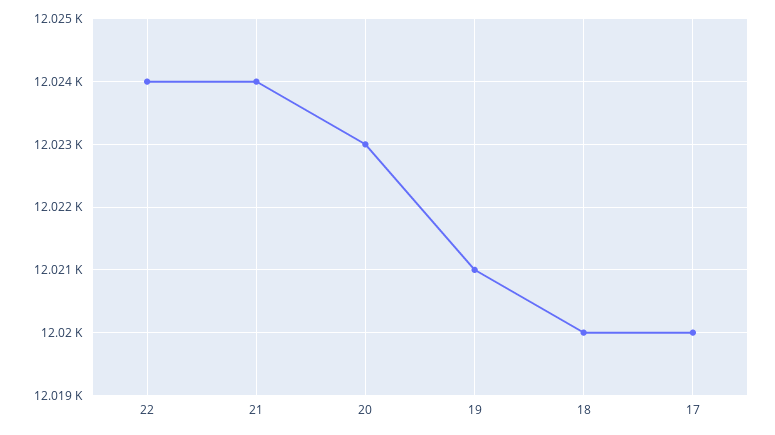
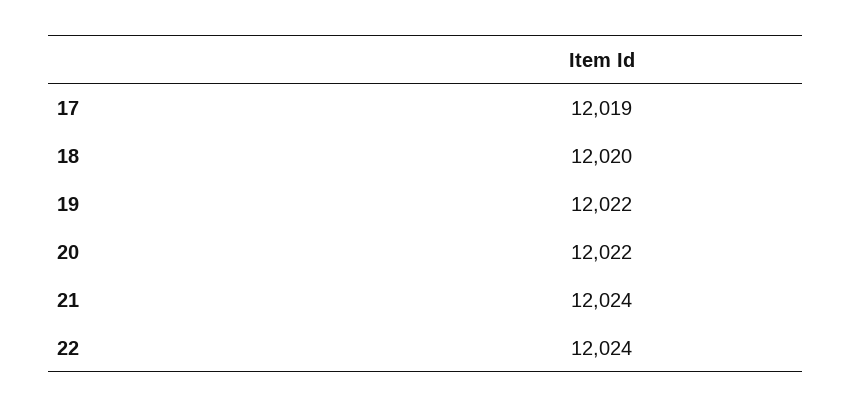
  {
    "22": 12024,
    "21": 12024,
-   "20": 12023,
+   "20": 12022,
-   "19": 12021,
+   "19": 12022,
    "18": 12020,
-   "17": 12020
+   "17": 12019
  }

